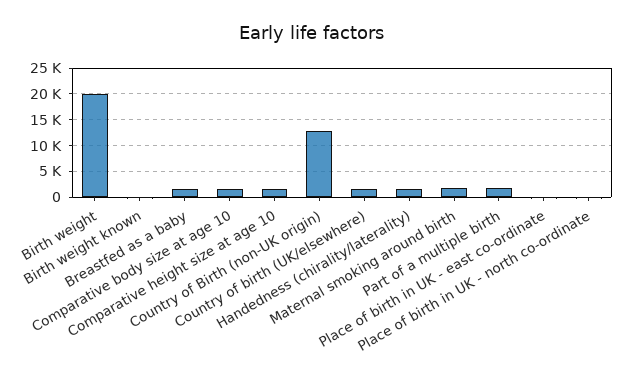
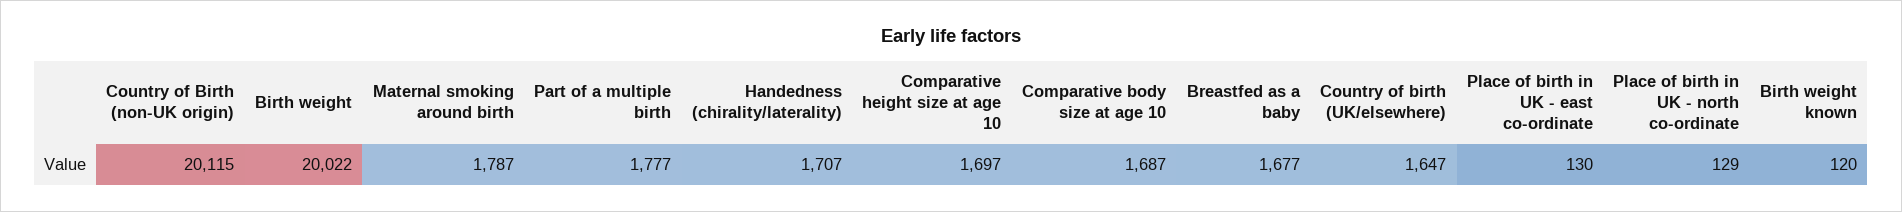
  {
    "Birth weight": 20022,
    "Birth weight known": 120,
    "Breastfed as a baby": 1677,
    "Comparative body size at age 10": 1687,
    "Comparative height size at age 10": 1697,
-   "Country of Birth (non-UK origin)": 12500,
+   "Country of Birth (non-UK origin)": 20115,
    "Country of birth (UK/elsewhere)": 1647,
    "Handedness (chirality/laterality)": 1707,
    "Maternal smoking around birth": 1787,
    "Part of a multiple birth": 1777,
    "Place of birth in UK - east co-ordinate": 130,
    "Place of birth in UK - north co-ordinate": 129
  }

